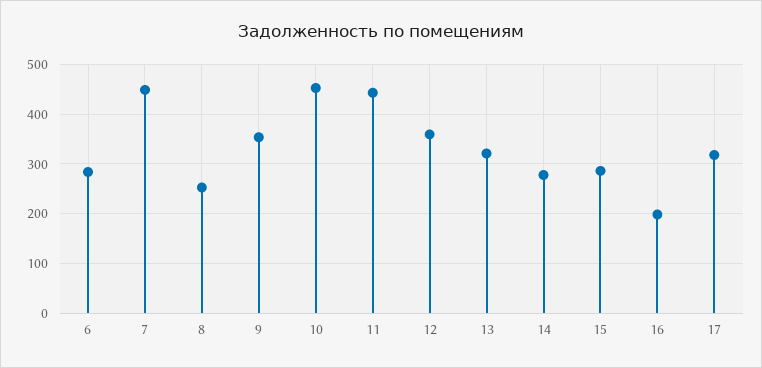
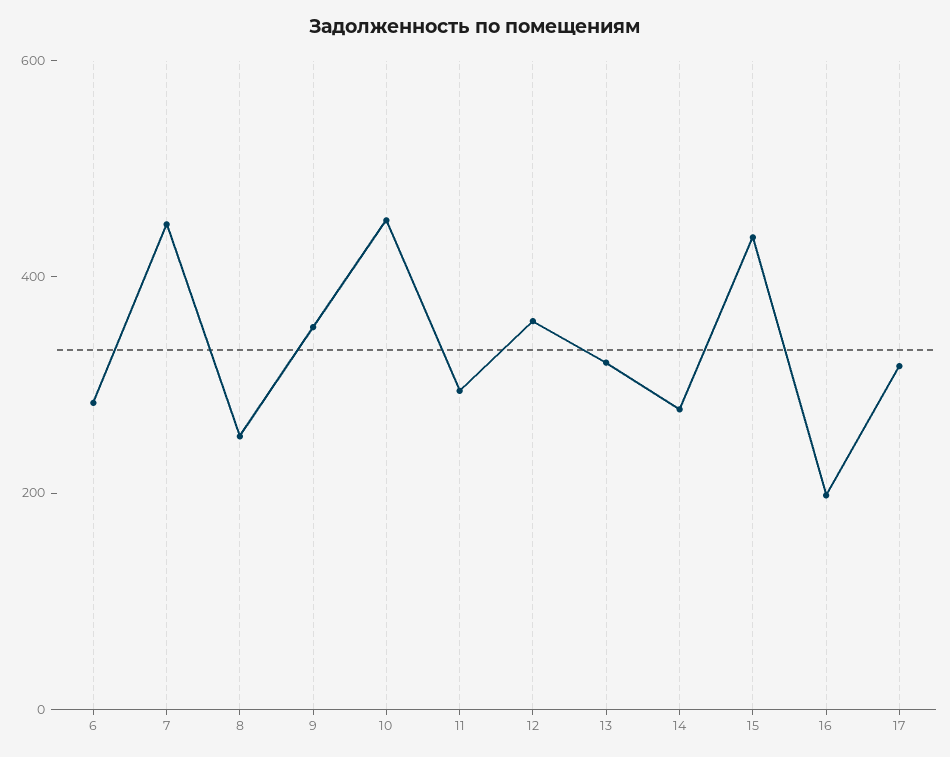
  {
    "6": 280,
    "7": 440,
    "8": 260,
    "9": 360,
    "10": 460,
-   "11": 440,
+   "11": 300,
    "12": 360,
    "13": 320,
    "14": 280,
-   "15": 280,
+   "15": 450,
    "16": 200,
    "17": 320
  }

